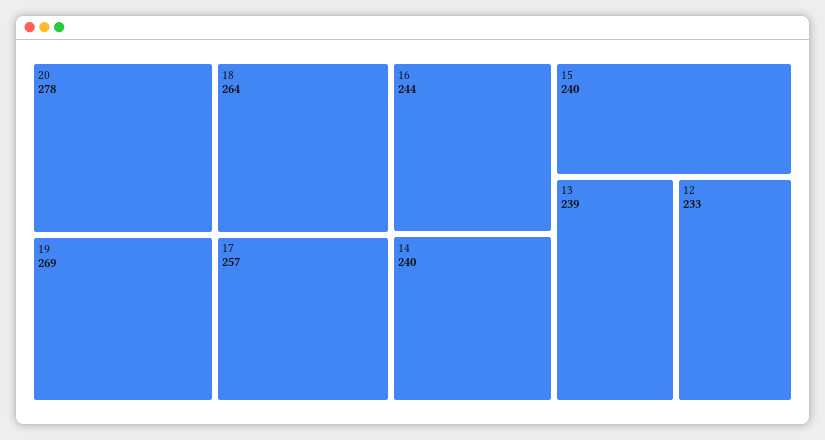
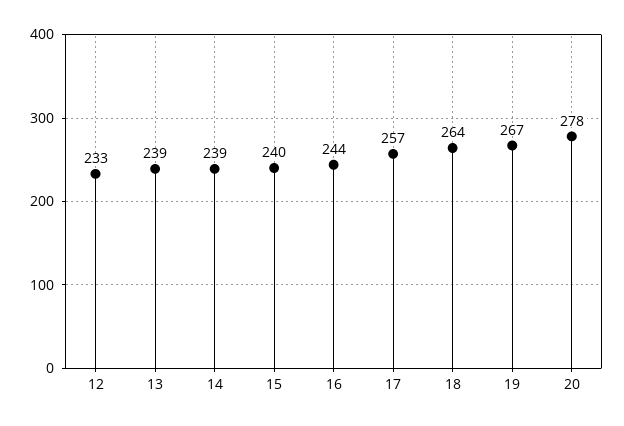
  {
    "20": 278,
-   "19": 269,
+   "19": 267,
    "18": 264,
    "17": 257,
    "16": 244,
-   "14": 240,
+   "14": 239,
    "15": 240,
    "13": 239,
    "12": 233
  }

